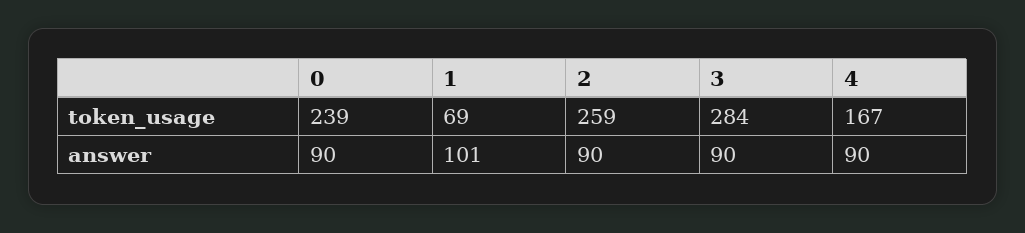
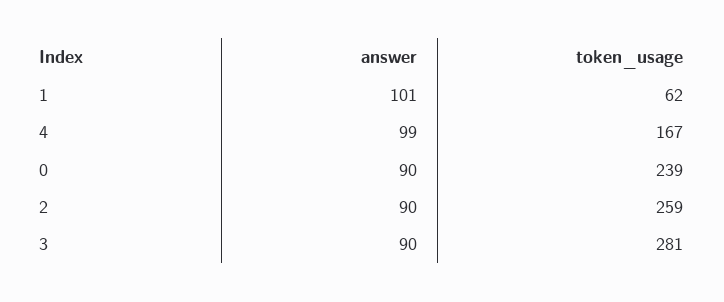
  {
    "0": {
      "token_usage": 239,
      "answer": 90
    },
    "1": {
-     "token_usage": 69,
+     "token_usage": 62,
      "answer": 101
    },
    "2": {
      "token_usage": 259,
      "answer": 90
    },
    "3": {
-     "token_usage": 284,
+     "token_usage": 281,
      "answer": 90
    },
    "4": {
      "token_usage": 167,
-     "answer": 90
+     "answer": 99
    }
  }

